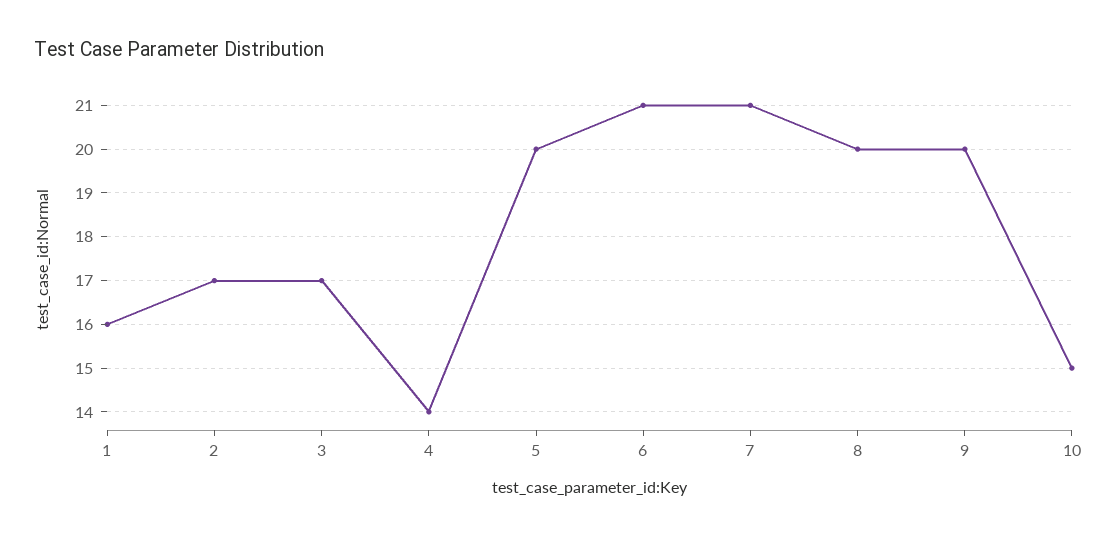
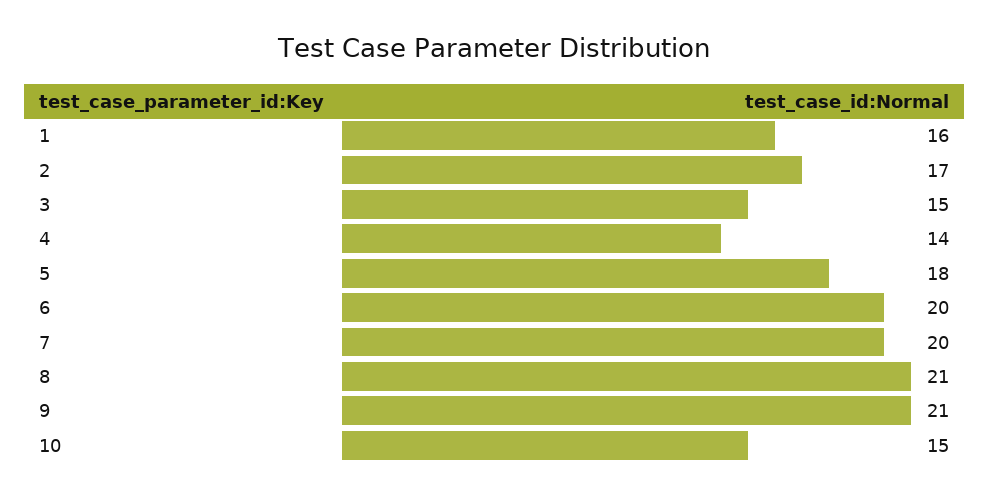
  {
    "1": 16,
    "2": 17,
-   "3": 17,
+   "3": 15,
    "4": 14,
-   "5": 20,
+   "5": 18,
-   "6": 21,
+   "6": 20,
-   "7": 21,
+   "7": 20,
-   "8": 20,
+   "8": 21,
-   "9": 20,
+   "9": 21,
    "10": 15
  }

